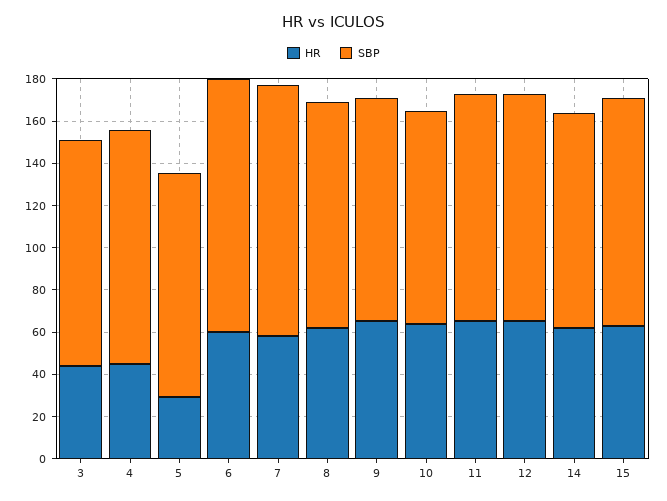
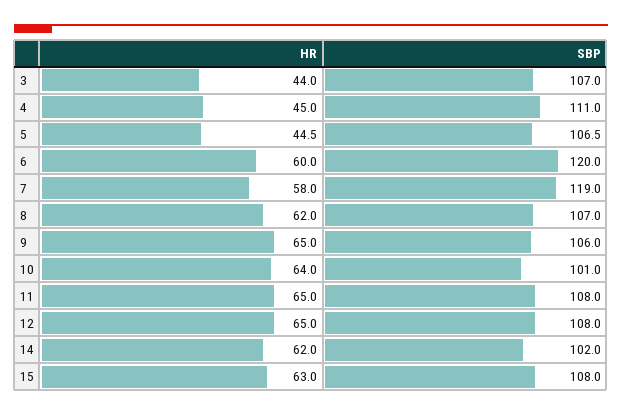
  {
    "HR": {
      "3": 44,
      "4": 45,
-     "5": 30,
+     "5": 44.5,
      "6": 60,
      "7": 58,
      "8": 62,
      "9": 65,
      "10": 64,
      "11": 65,
      "12": 65,
      "14": 62,
      "15": 63
    },
    "SBP": {
      "3": 107,
      "4": 111,
      "5": 106.5,
      "6": 120,
      "7": 119,
      "8": 107,
      "9": 106,
      "10": 101,
      "11": 108,
      "12": 108,
      "14": 102,
      "15": 108
    }
  }

